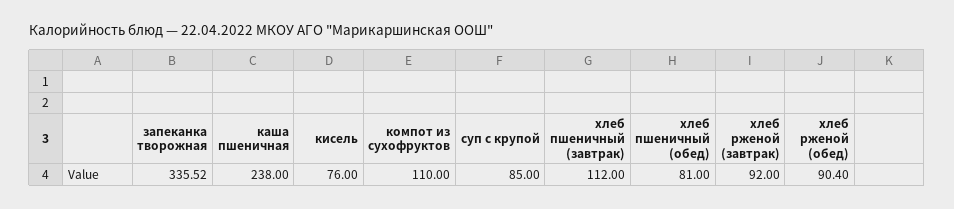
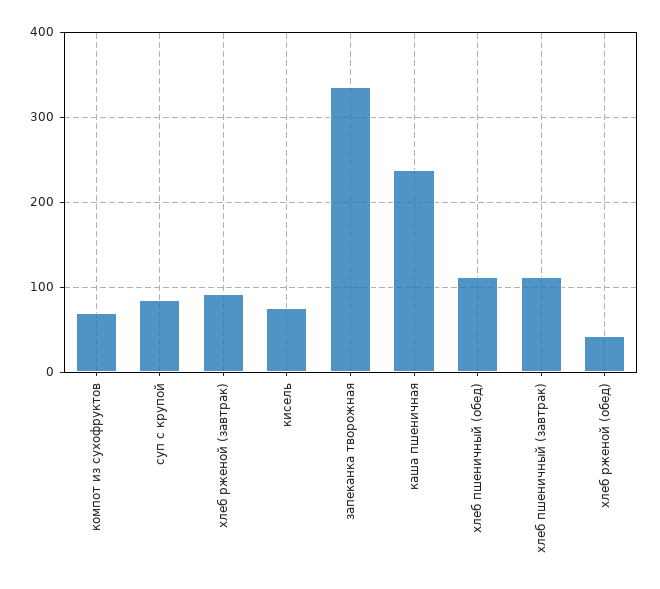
  {
    "запеканка творожная": 335.52,
    "каша пшеничная": 238,
    "кисель": 76,
-   "компот из сухофруктов": 110,
+   "компот из сухофруктов": 70,
    "суп с крупой": 85,
    "хлеб пшеничный (завтрак)": 112,
-   "хлеб пшеничный (обед)": 81,
+   "хлеб пшеничный (обед)": 110,
    "хлеб рженой (завтрак)": 92,
-   "хлеб рженой (обед)": 90.4
+   "хлеб рженой (обед)": 40
  }

